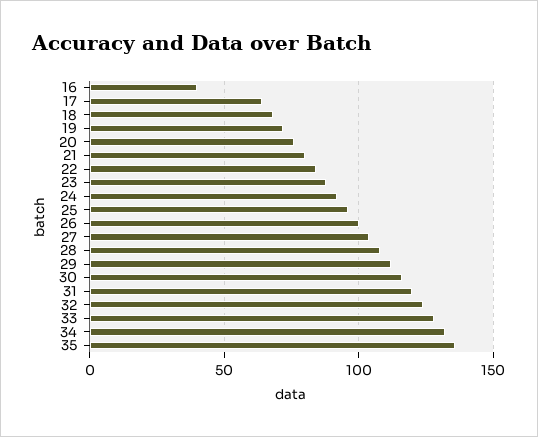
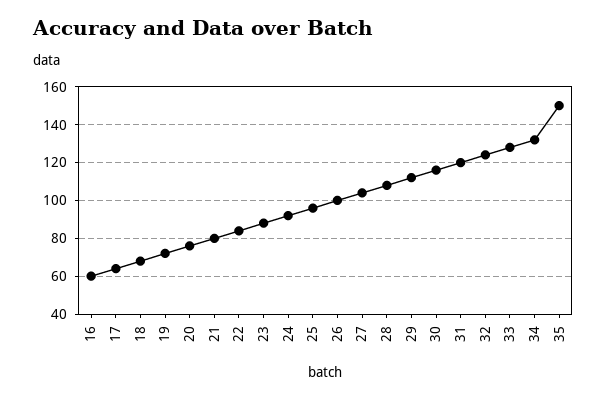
  {
-   "16": 40,
+   "16": 60,
    "17": 65,
    "18": 70,
    "19": 70,
    "20": 75,
    "21": 80,
    "22": 85,
    "23": 90,
    "24": 90,
    "25": 95,
    "26": 100,
    "27": 105,
    "28": 110,
    "29": 110,
    "30": 115,
    "31": 120,
    "32": 125,
    "33": 130,
    "34": 130,
-   "35": 135
+   "35": 150
  }

